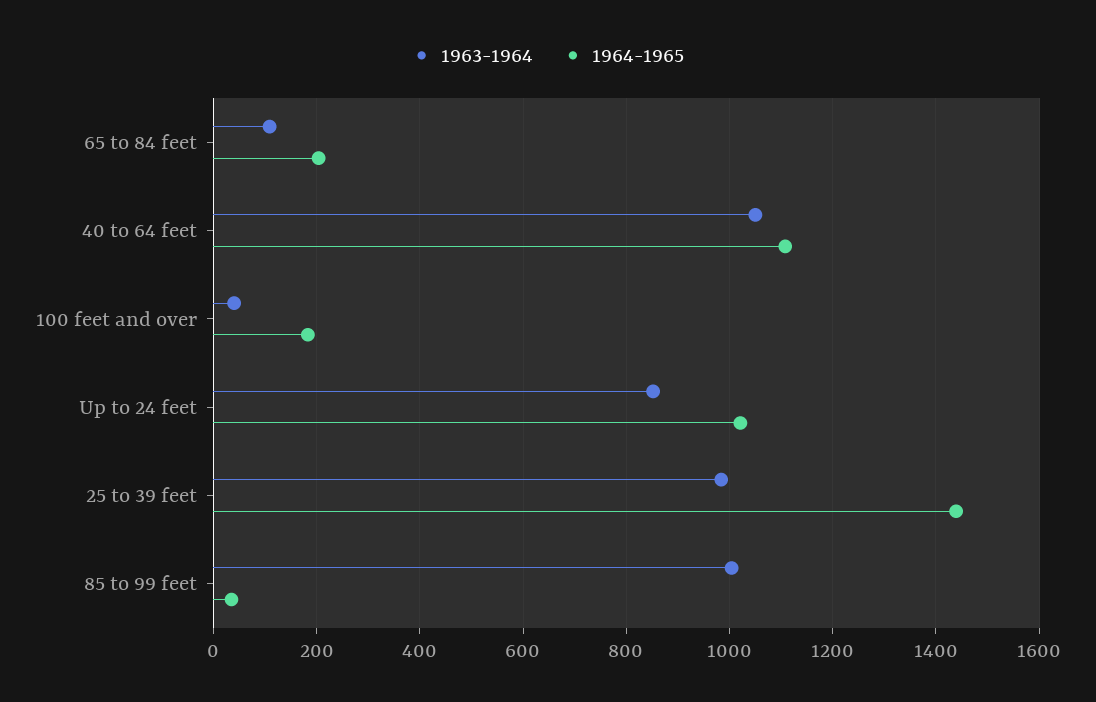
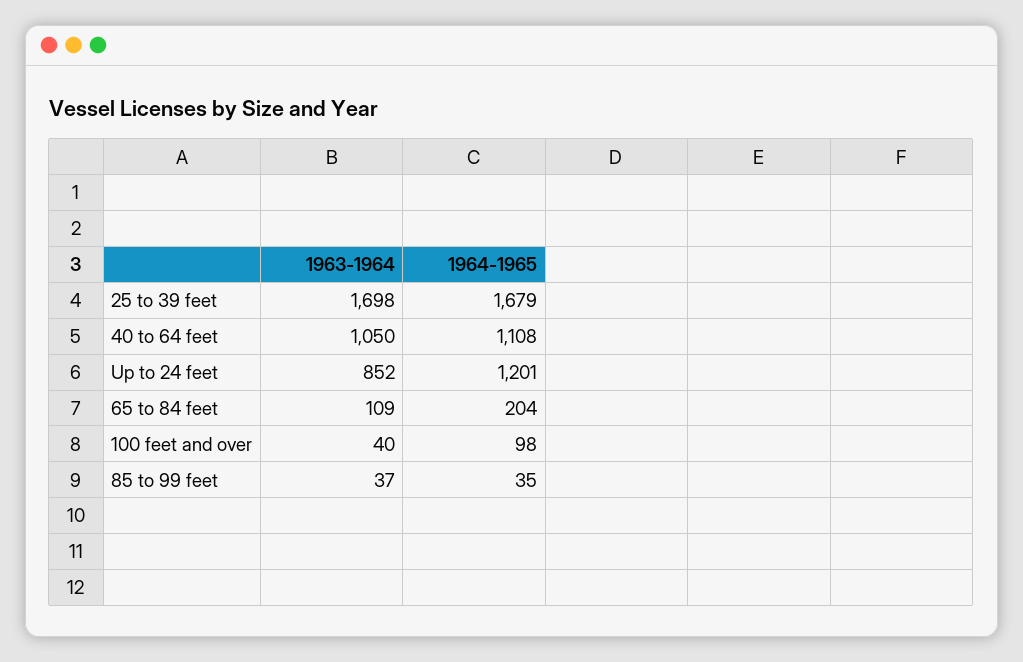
  {
    "1963-1964": {
      "65 to 84 feet": 109,
      "40 to 64 feet": 1050,
      "100 feet and over": 40,
      "Up to 24 feet": 852,
-     "25 to 39 feet": 980,
+     "25 to 39 feet": 1698,
-     "85 to 99 feet": 1000
+     "85 to 99 feet": 37
    },
    "1964-1965": {
      "65 to 84 feet": 204,
      "40 to 64 feet": 1108,
-     "100 feet and over": 180,
+     "100 feet and over": 98,
-     "Up to 24 feet": 1020,
+     "Up to 24 feet": 1201,
-     "25 to 39 feet": 1440,
+     "25 to 39 feet": 1679,
      "85 to 99 feet": 35
    }
  }

